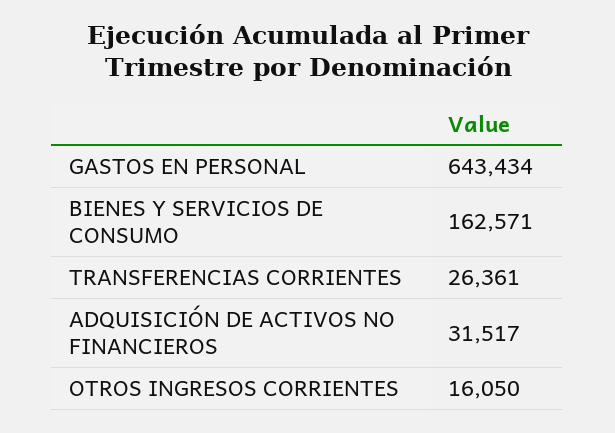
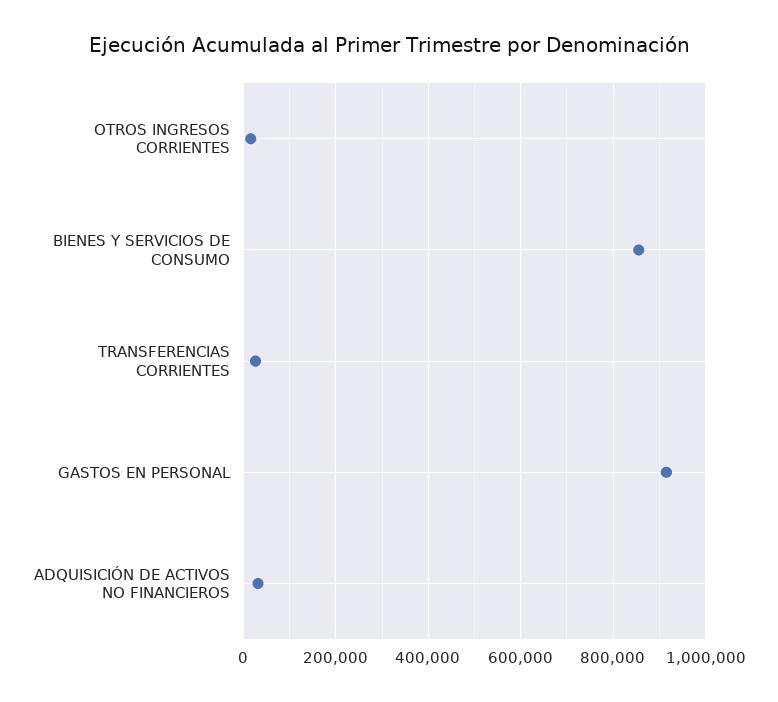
  {
-   "GASTOS EN PERSONAL": 643434,
+   "GASTOS EN PERSONAL": 920000,
-   "BIENES Y SERVICIOS DE CONSUMO": 162571,
+   "BIENES Y SERVICIOS DE CONSUMO": 860000,
    "TRANSFERENCIAS CORRIENTES": 26361,
    "ADQUISICIÓN DE ACTIVOS NO FINANCIEROS": 31517,
    "OTROS INGRESOS CORRIENTES": 16050
  }

